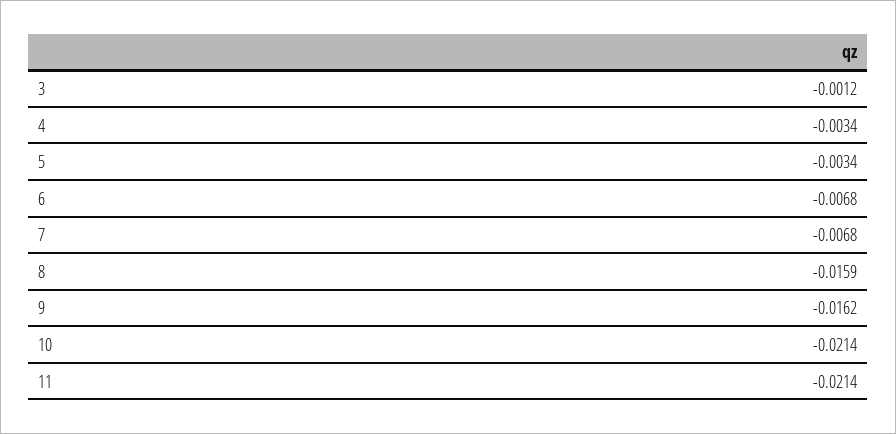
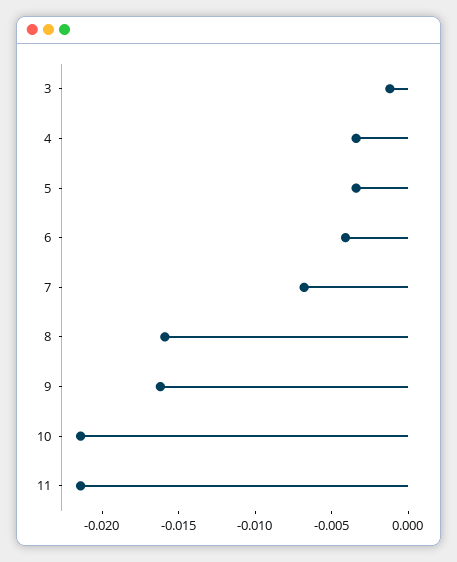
  {
    "3": -0.0012,
    "4": -0.0034,
    "5": -0.0034,
-   "6": -0.0068,
+   "6": -0.004,
    "7": -0.0068,
    "8": -0.0159,
    "9": -0.0162,
    "10": -0.0214,
    "11": -0.0214
  }

